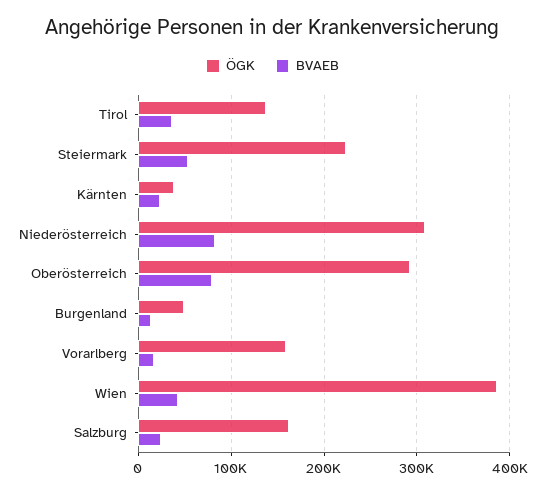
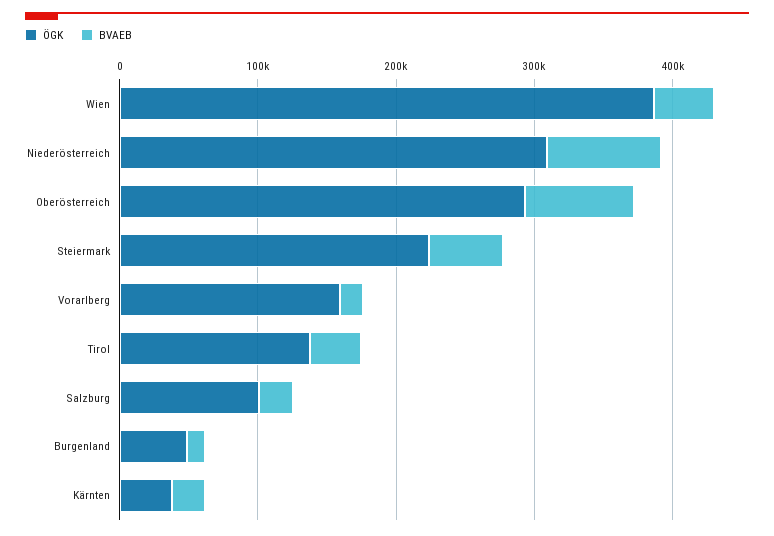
  {
    "ÖGK": {
      "Tirol": 140000,
      "Steiermark": 220000,
      "Kärnten": 40000,
      "Niederösterreich": 310000,
      "Oberösterreich": 290000,
      "Burgenland": 50000,
      "Vorarlberg": 160000,
      "Wien": 390000,
-     "Salzburg": 160000
+     "Salzburg": 100000
    },
    "BVAEB": {
      "Tirol": 40000,
      "Steiermark": 50000,
      "Kärnten": 20000,
      "Niederösterreich": 80000,
      "Oberösterreich": 80000,
      "Burgenland": 10000,
      "Vorarlberg": 20000,
      "Wien": 40000,
      "Salzburg": 20000
    }
  }

